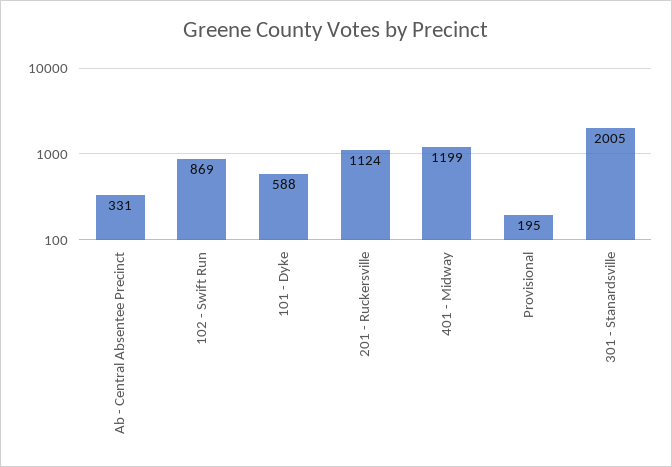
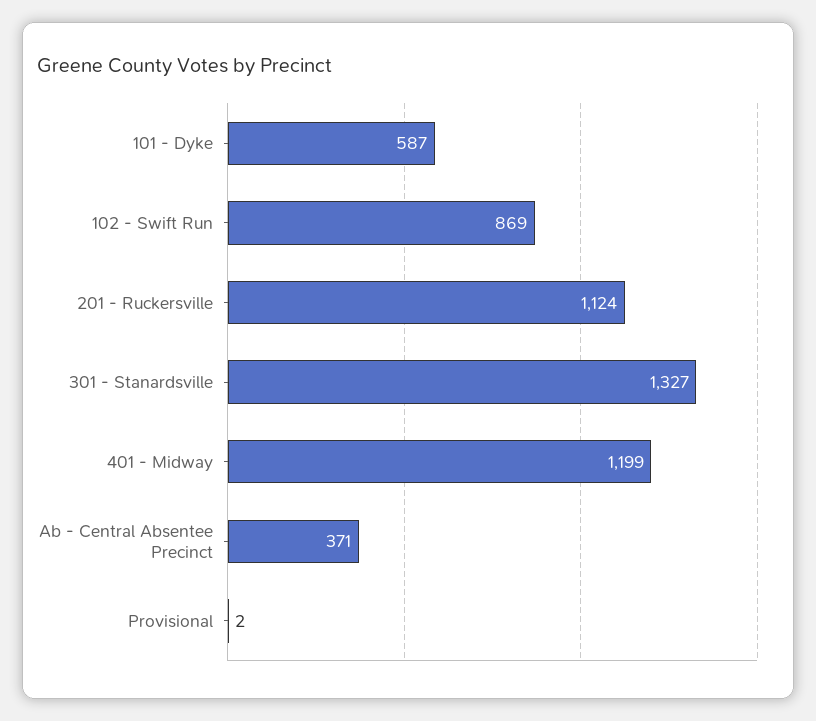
  {
-   "Ab - Central Absentee Precinct": 331,
+   "Ab - Central Absentee Precinct": 371,
    "102 - Swift Run": 869,
-   "101 - Dyke": 588,
+   "101 - Dyke": 587,
    "201 - Ruckersville": 1124,
    "401 - Midway": 1199,
-   "Provisional": 195,
+   "Provisional": 2,
-   "301 - Stanardsville": 2005
+   "301 - Stanardsville": 1327
  }

